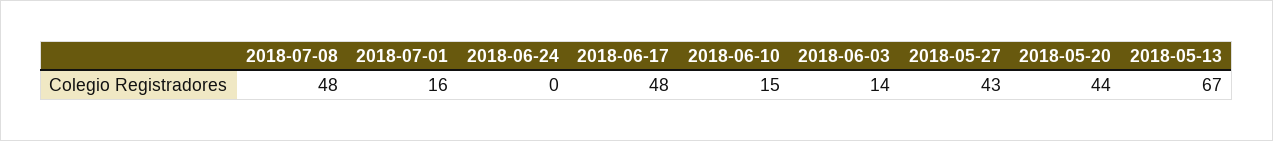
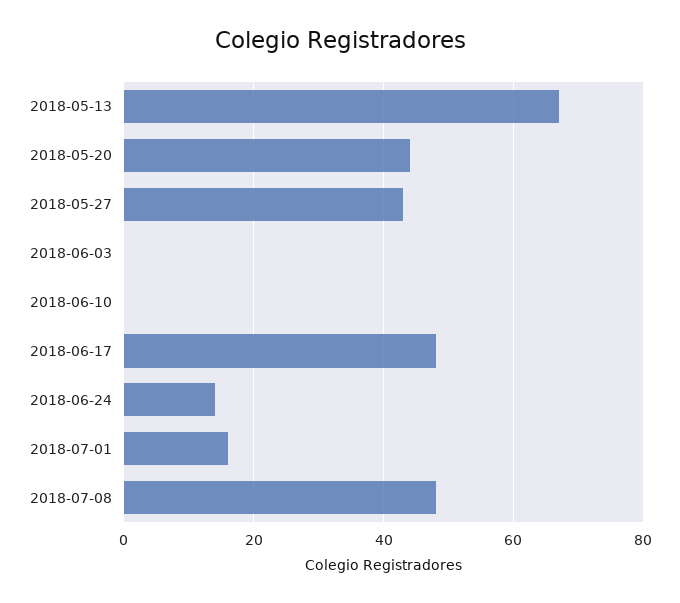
  {
    "2018-07-08": 48,
    "2018-07-01": 16,
-   "2018-06-24": 0,
+   "2018-06-24": 15,
    "2018-06-17": 48,
-   "2018-06-10": 15,
+   "2018-06-10": 0,
-   "2018-06-03": 14,
+   "2018-06-03": 0,
    "2018-05-27": 43,
    "2018-05-20": 44,
    "2018-05-13": 67
  }

